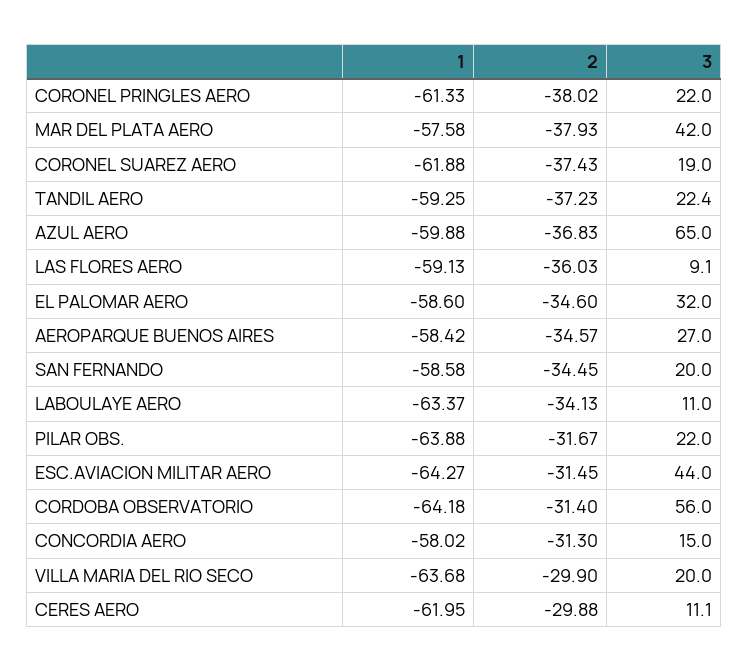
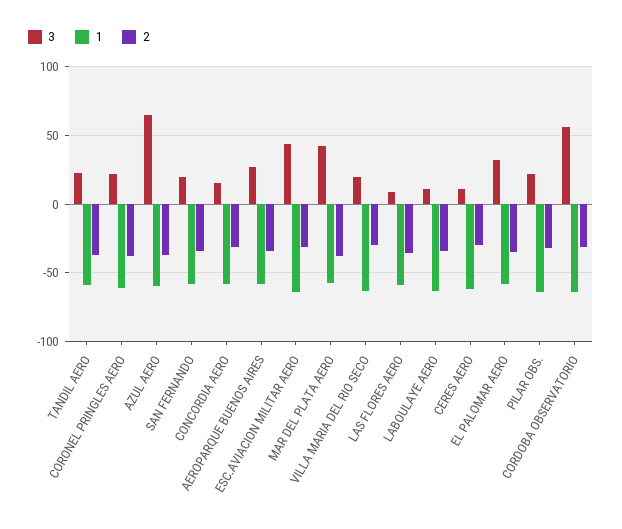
  {
    "1": {
      "CORONEL PRINGLES AERO": -61.33,
      "MAR DEL PLATA AERO": -57.58,
-     "CORONEL SUAREZ AERO": -61.88,
      "TANDIL AERO": -59.25,
      "AZUL AERO": -59.88,
      "LAS FLORES AERO": -59.13,
      "EL PALOMAR AERO": -58.6,
      "AEROPARQUE BUENOS AIRES": -58.42,
      "SAN FERNANDO": -58.58,
      "LABOULAYE AERO": -63.37,
      "PILAR OBS.": -63.88,
      "ESC.AVIACION MILITAR AERO": -64.27,
      "CORDOBA OBSERVATORIO": -64.18,
      "CONCORDIA AERO": -58.02,
      "VILLA MARIA DEL RIO SECO": -63.68,
      "CERES AERO": -61.95
    },
    "2": {
      "CORONEL PRINGLES AERO": -38.02,
      "MAR DEL PLATA AERO": -37.93,
-     "CORONEL SUAREZ AERO": -37.43,
      "TANDIL AERO": -37.23,
      "AZUL AERO": -36.83,
      "LAS FLORES AERO": -36.03,
      "EL PALOMAR AERO": -34.6,
      "AEROPARQUE BUENOS AIRES": -34.57,
      "SAN FERNANDO": -34.45,
      "LABOULAYE AERO": -34.13,
      "PILAR OBS.": -31.67,
      "ESC.AVIACION MILITAR AERO": -31.45,
      "CORDOBA OBSERVATORIO": -31.4,
      "CONCORDIA AERO": -31.3,
      "VILLA MARIA DEL RIO SECO": -29.9,
      "CERES AERO": -29.88
    },
    "3": {
      "CORONEL PRINGLES AERO": 22,
      "MAR DEL PLATA AERO": 42,
-     "CORONEL SUAREZ AERO": 19,
      "TANDIL AERO": 22.4,
      "AZUL AERO": 65,
      "LAS FLORES AERO": 9.1,
      "EL PALOMAR AERO": 32,
      "AEROPARQUE BUENOS AIRES": 27,
      "SAN FERNANDO": 20,
      "LABOULAYE AERO": 11,
      "PILAR OBS.": 22,
      "ESC.AVIACION MILITAR AERO": 44,
      "CORDOBA OBSERVATORIO": 56,
      "CONCORDIA AERO": 15,
      "VILLA MARIA DEL RIO SECO": 20,
      "CERES AERO": 11.1
    }
  }

